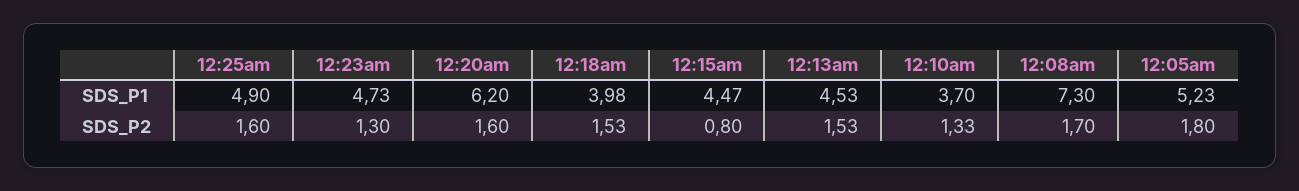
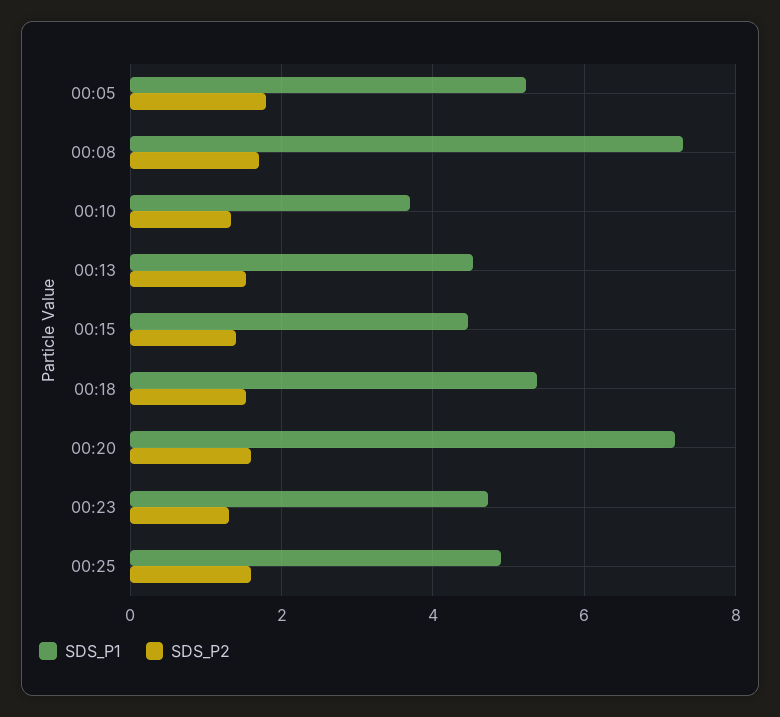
  {
    "SDS_P1": {
      "12:25am": 4.9,
      "12:23am": 4.73,
-     "12:20am": 6.2,
+     "12:20am": 7.2,
-     "12:18am": 3.98,
+     "12:18am": 5.4,
      "12:15am": 4.47,
      "12:13am": 4.53,
      "12:10am": 3.7,
      "12:08am": 7.3,
      "12:05am": 5.23
    },
    "SDS_P2": {
      "12:25am": 1.6,
      "12:23am": 1.3,
      "12:20am": 1.6,
      "12:18am": 1.53,
-     "12:15am": 0.8,
+     "12:15am": 1.4,
      "12:13am": 1.53,
      "12:10am": 1.33,
      "12:08am": 1.7,
      "12:05am": 1.8
    }
  }

